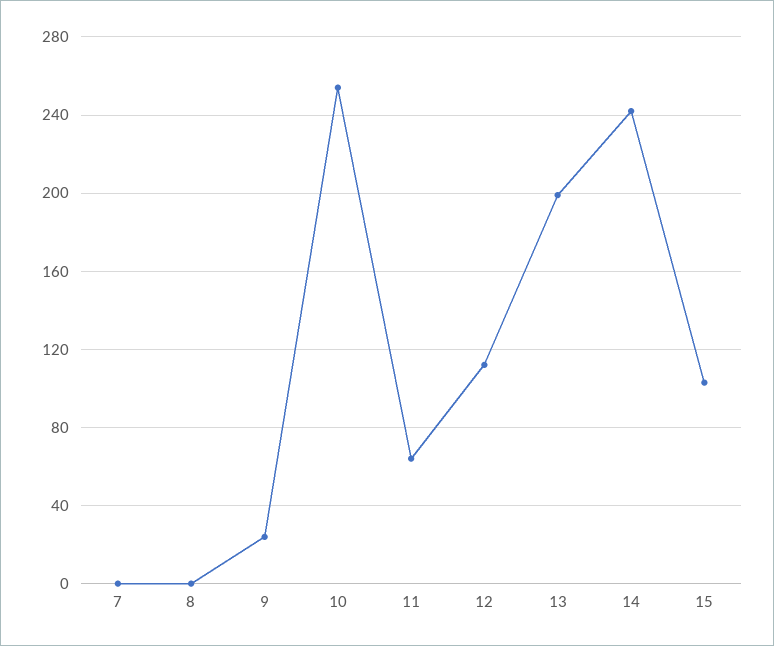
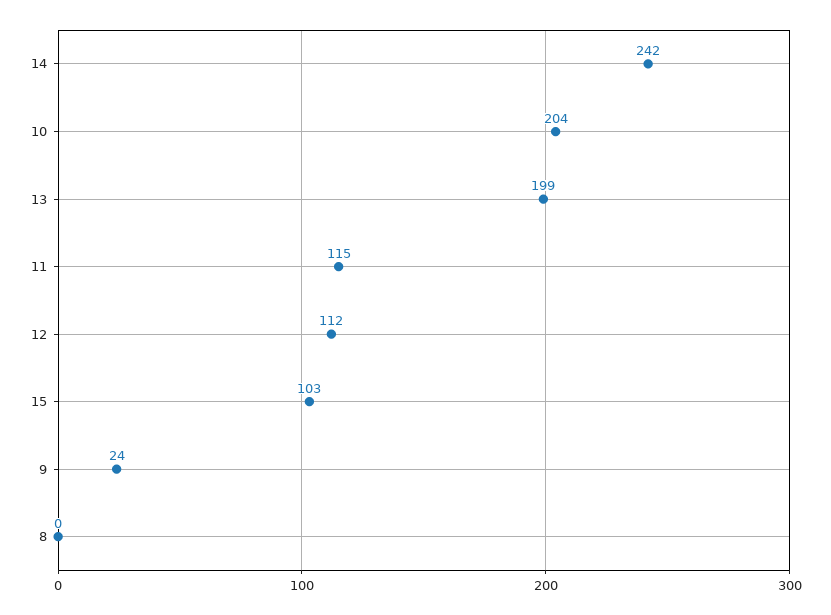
  {
-   "7": 0,
    "8": 0,
    "9": 24,
-   "10": 255,
+   "10": 204,
-   "11": 65,
+   "11": 115,
    "12": 112,
    "13": 199,
    "14": 242,
    "15": 103
  }

